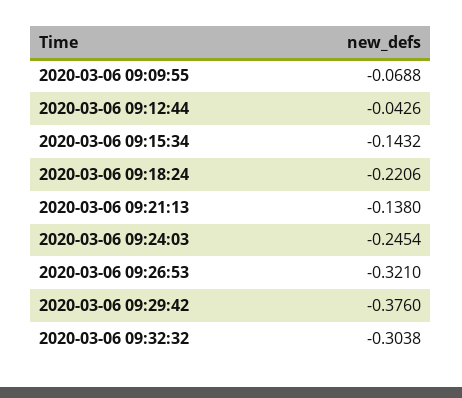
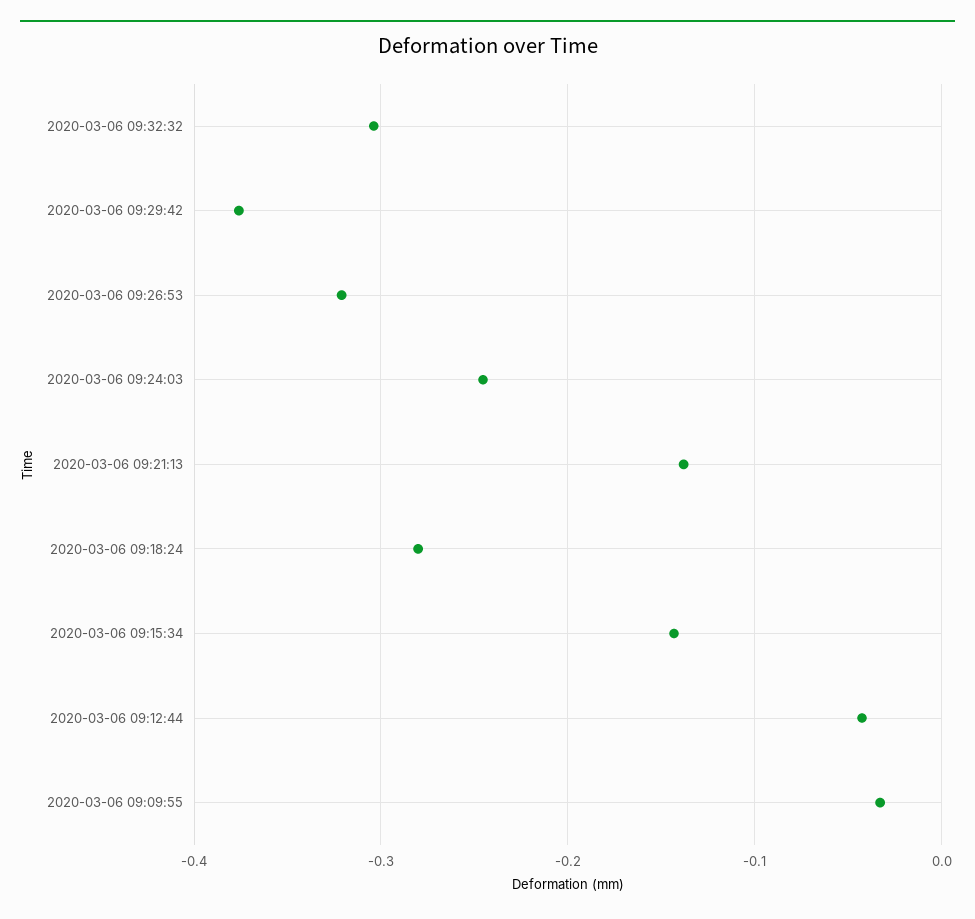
  {
-   "2020-03-06 09:09:55": -0.0688,
+   "2020-03-06 09:09:55": -0.03,
    "2020-03-06 09:12:44": -0.0426,
    "2020-03-06 09:15:34": -0.1432,
-   "2020-03-06 09:18:24": -0.2206,
+   "2020-03-06 09:18:24": -0.28,
    "2020-03-06 09:21:13": -0.138,
    "2020-03-06 09:24:03": -0.2454,
    "2020-03-06 09:26:53": -0.321,
    "2020-03-06 09:29:42": -0.376,
    "2020-03-06 09:32:32": -0.3038
  }

